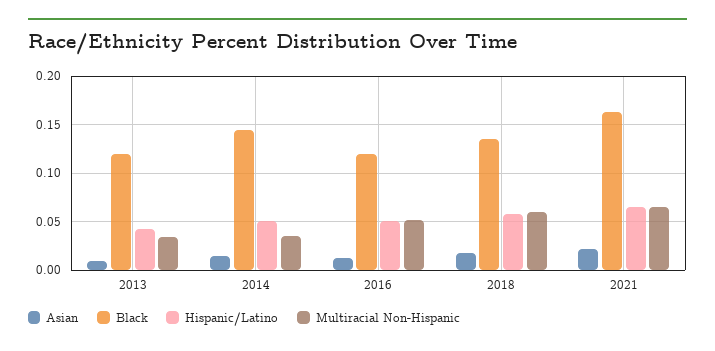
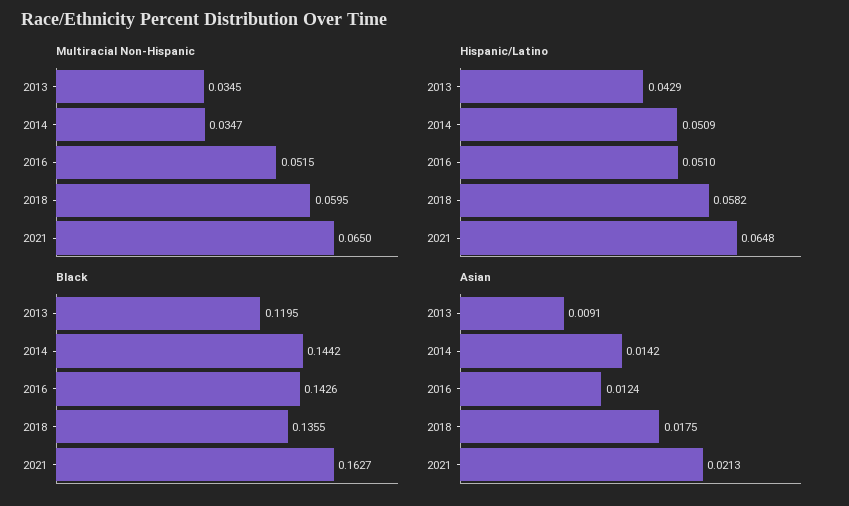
  {
    "Asian": {
      "2013": 0.0091,
      "2014": 0.0142,
      "2016": 0.0124,
      "2018": 0.0175,
      "2021": 0.0213
    },
    "Black": {
      "2013": 0.1195,
      "2014": 0.1442,
-     "2016": 0.12,
+     "2016": 0.1426,
      "2018": 0.1355,
      "2021": 0.1627
    },
    "Hispanic/Latino": {
      "2013": 0.0429,
      "2014": 0.0509,
      "2016": 0.051,
      "2018": 0.0582,
      "2021": 0.0648
    },
    "Multiracial Non-Hispanic": {
      "2013": 0.0345,
      "2014": 0.0347,
      "2016": 0.0515,
      "2018": 0.0595,
      "2021": 0.065
    }
  }

